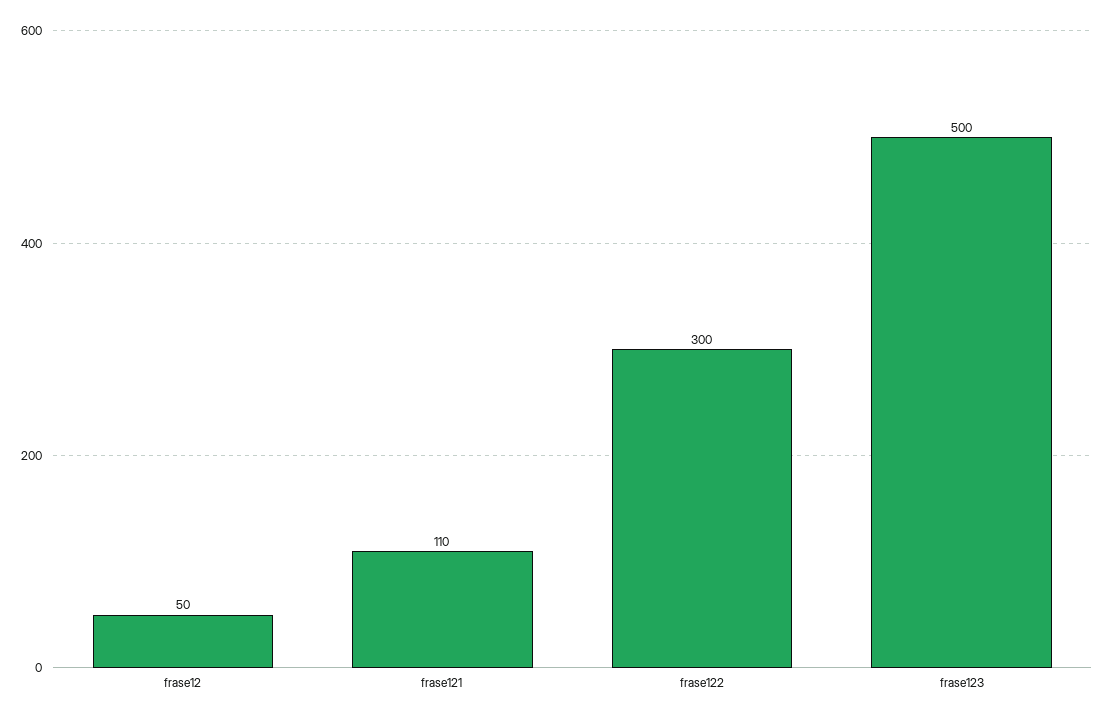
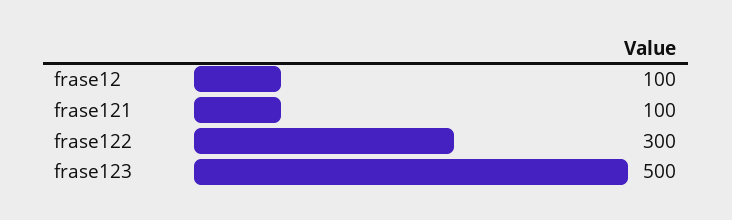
  {
-   "frase12": 50,
+   "frase12": 100,
-   "frase121": 110,
+   "frase121": 100,
    "frase122": 300,
    "frase123": 500
  }

